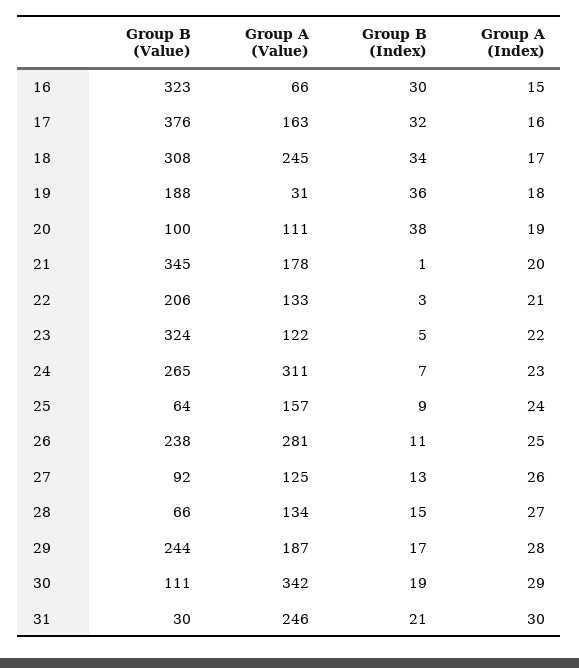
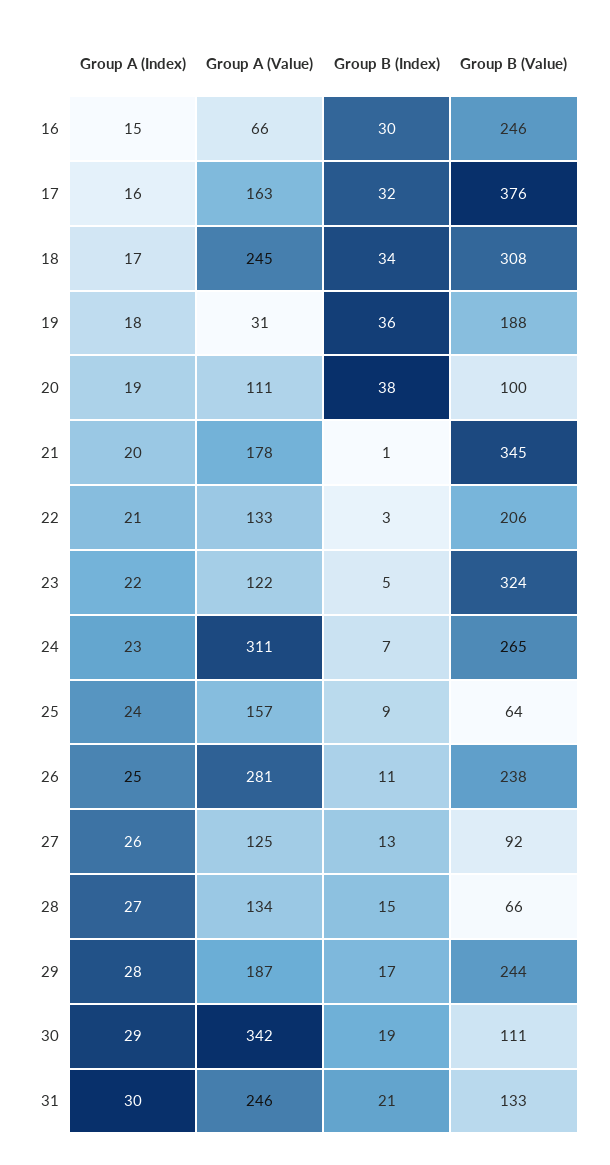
  {
    "Group B (Value)": {
-     "16": 323,
+     "16": 246,
      "17": 376,
      "18": 308,
      "19": 188,
      "20": 100,
      "21": 345,
      "22": 206,
      "23": 324,
      "24": 265,
      "25": 64,
      "26": 238,
      "27": 92,
      "28": 66,
      "29": 244,
      "30": 111,
-     "31": 30
+     "31": 133
    },
    "Group A (Value)": {
      "16": 66,
      "17": 163,
      "18": 245,
      "19": 31,
      "20": 111,
      "21": 178,
      "22": 133,
      "23": 122,
      "24": 311,
      "25": 157,
      "26": 281,
      "27": 125,
      "28": 134,
      "29": 187,
      "30": 342,
      "31": 246
    },
    "Group B (Index)": {
      "16": 30,
      "17": 32,
      "18": 34,
      "19": 36,
      "20": 38,
      "21": 1,
      "22": 3,
      "23": 5,
      "24": 7,
      "25": 9,
      "26": 11,
      "27": 13,
      "28": 15,
      "29": 17,
      "30": 19,
      "31": 21
    },
    "Group A (Index)": {
      "16": 15,
      "17": 16,
      "18": 17,
      "19": 18,
      "20": 19,
      "21": 20,
      "22": 21,
      "23": 22,
      "24": 23,
      "25": 24,
      "26": 25,
      "27": 26,
      "28": 27,
      "29": 28,
      "30": 29,
      "31": 30
    }
  }

